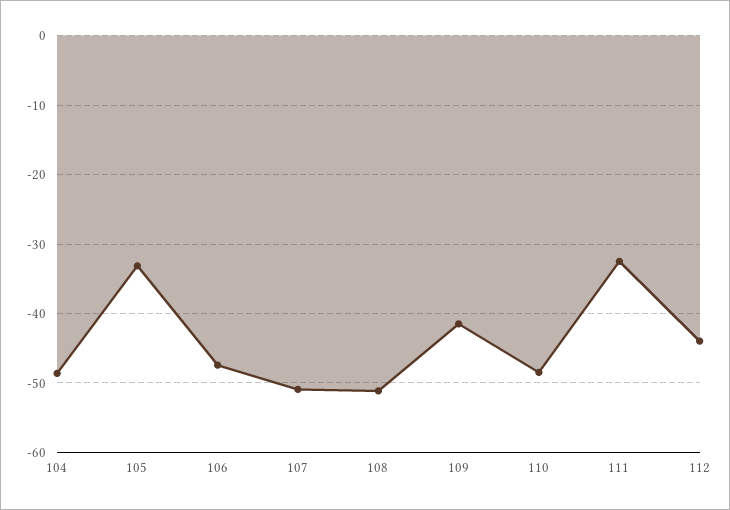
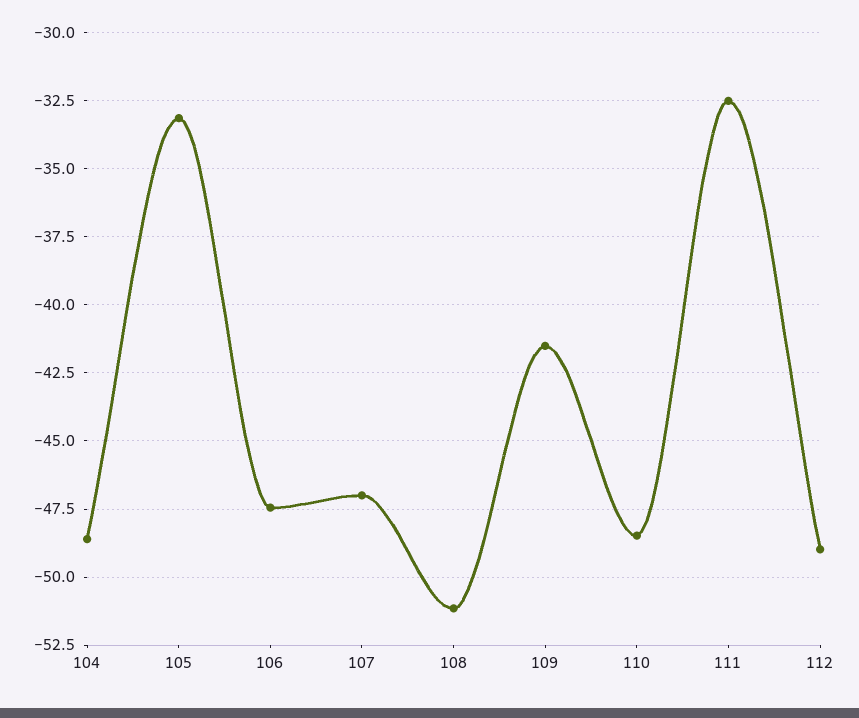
  {
    "104": -48.5,
    "105": -33.25,
    "106": -47.5,
-   "107": -51,
+   "107": -47,
    "108": -51.25,
    "109": -41.5,
    "110": -48.5,
    "111": -32.5,
-   "112": -44
+   "112": -49
  }

